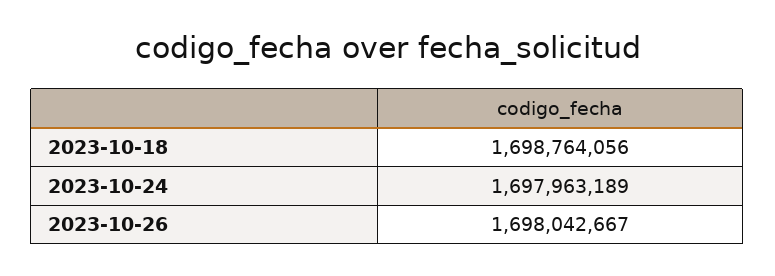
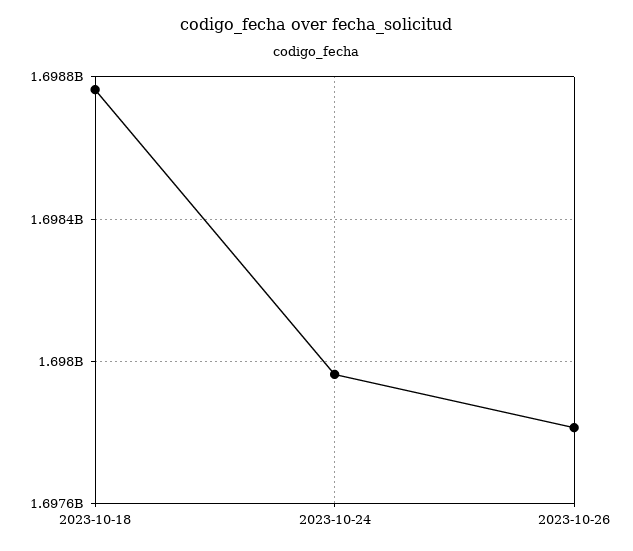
  {
    "2023-10-18": 1698764056,
    "2023-10-24": 1697963189,
-   "2023-10-26": 1698042667
+   "2023-10-26": 1697800000
  }

